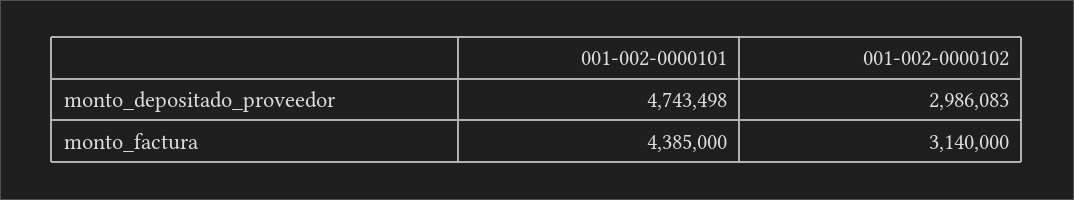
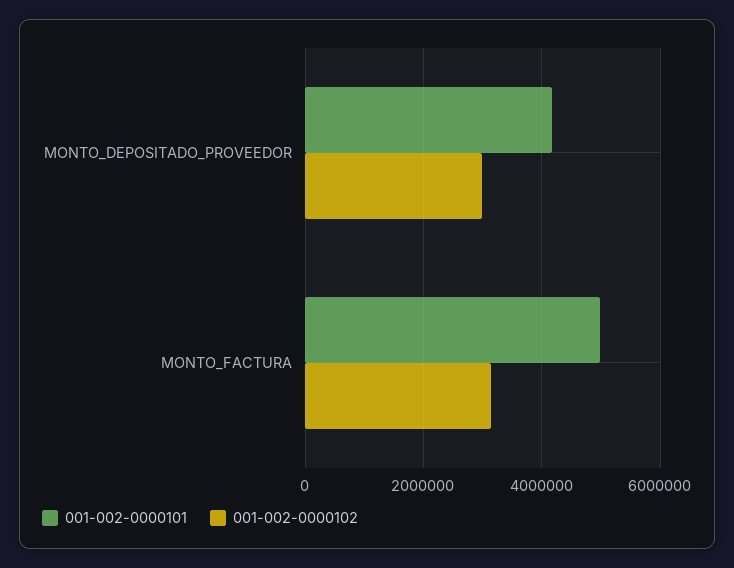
  {
    "001-002-0000101": {
-     "monto_depositado_proveedor": 4743498,
+     "monto_depositado_proveedor": 4200000,
-     "monto_factura": 4385000
+     "monto_factura": 5000000
    },
    "001-002-0000102": {
      "monto_depositado_proveedor": 2986083,
      "monto_factura": 3140000
    }
  }

